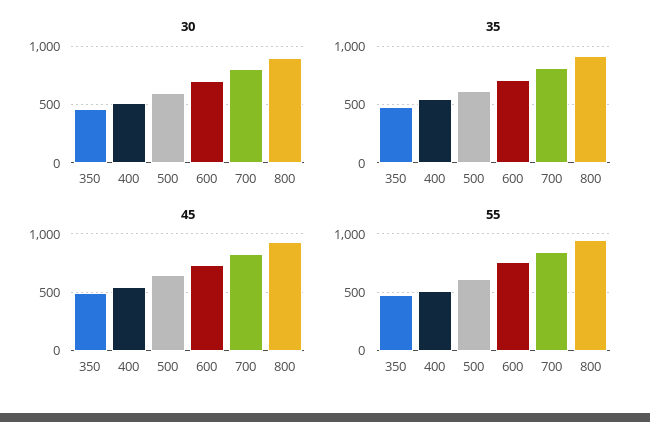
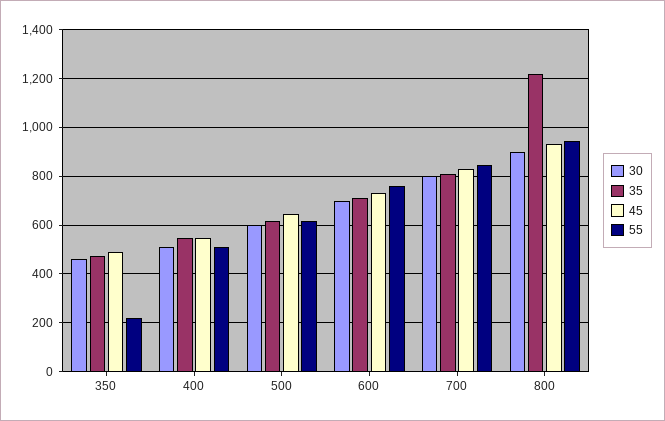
  {
    "30": {
      "350": 450,
      "400": 500,
      "500": 600,
      "600": 700,
      "700": 800,
      "800": 900
    },
    "35": {
      "350": 475,
      "400": 550,
      "500": 625,
      "600": 700,
      "700": 800,
-     "800": 900
+     "800": 1225
    },
    "45": {
      "350": 500,
      "400": 550,
      "500": 650,
      "600": 725,
      "700": 825,
      "800": 925
    },
    "55": {
-     "350": 500,
+     "350": 225,
      "400": 500,
      "500": 625,
      "600": 750,
      "700": 850,
      "800": 950
    }
  }

